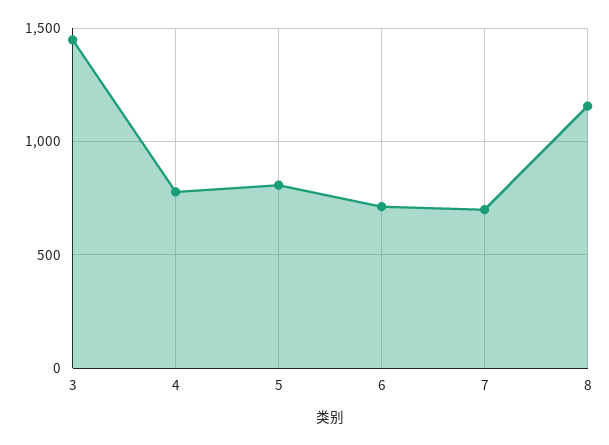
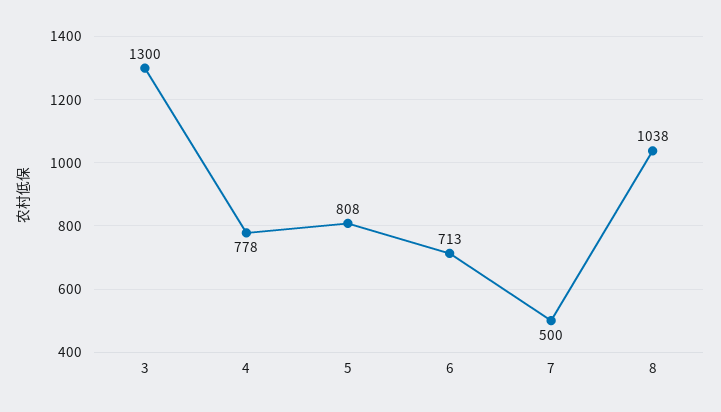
  {
-   "3": 1450,
+   "3": 1300,
    "4": 778,
    "5": 808,
    "6": 713,
-   "7": 700,
+   "7": 500,
-   "8": 1150
+   "8": 1038
  }

